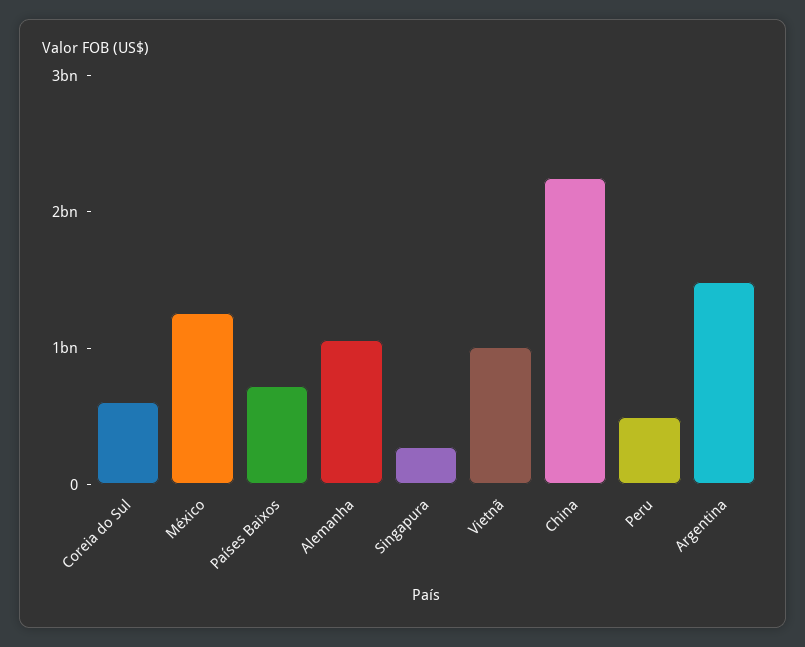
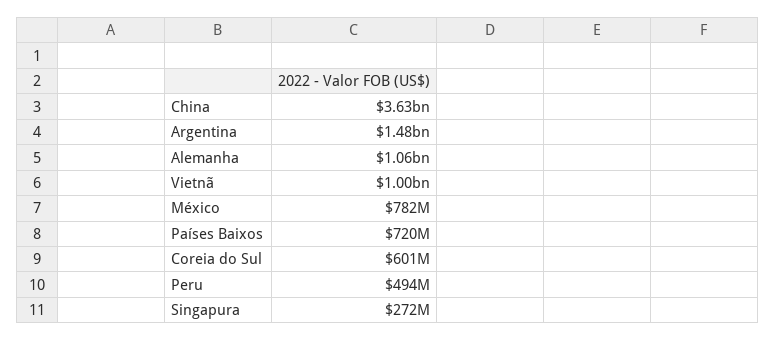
  {
    "Coreia do Sul": 601000000,
-   "México": 1200000000,
+   "México": 782000000,
    "Países Baixos": 720000000,
    "Alemanha": 1060000000,
    "Singapura": 272000000,
    "Vietnã": 1000000000,
-   "China": 2200000000,
+   "China": 3630000000,
    "Peru": 494000000,
    "Argentina": 1480000000
  }

